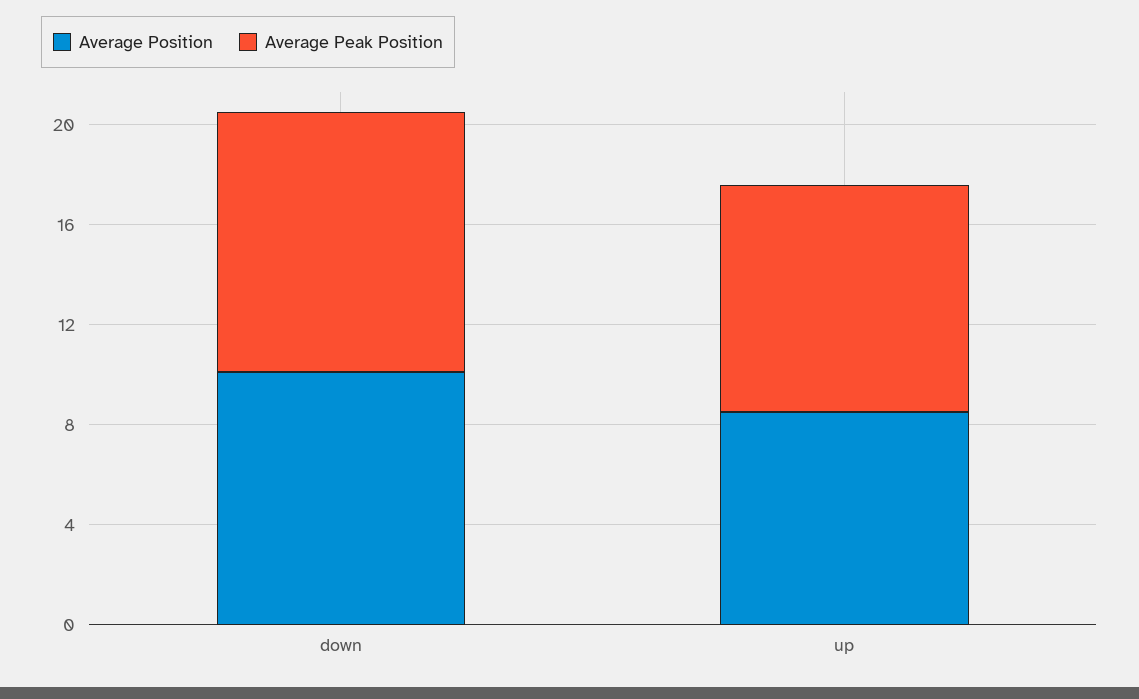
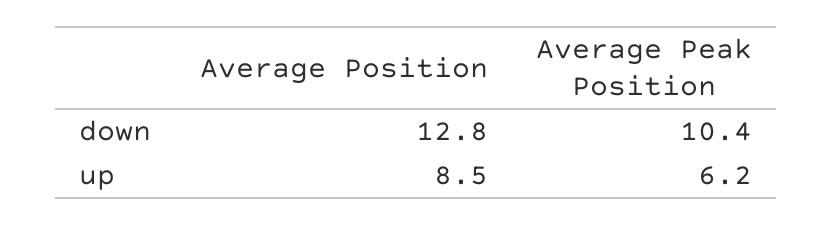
  {
    "Average Position": {
-     "down": 10,
+     "down": 12.8,
      "up": 8.5
    },
    "Average Peak Position": {
      "down": 10.4,
-     "up": 9
+     "up": 6.2
    }
  }

